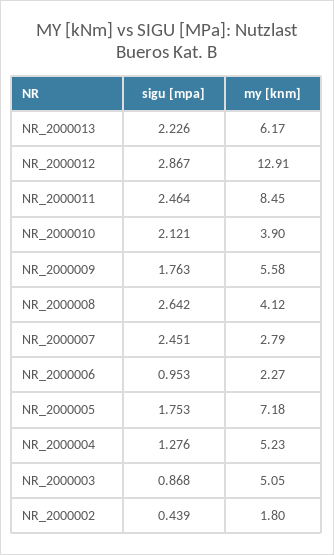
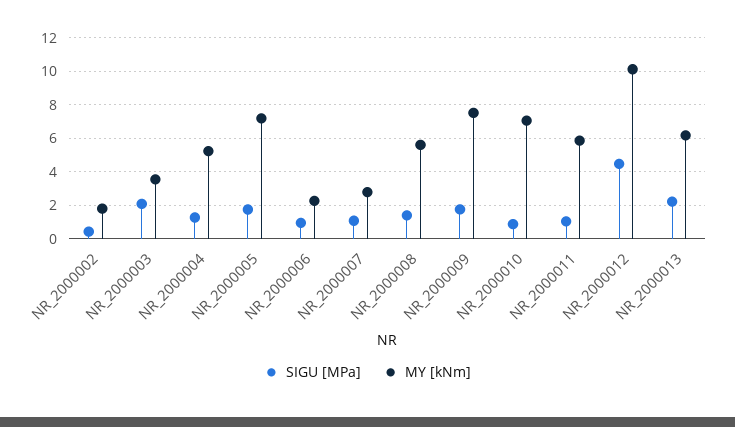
  {
    "sigu [mpa]": {
      "NR_2000013": 2.226,
-     "NR_2000012": 2.867,
+     "NR_2000012": 4.5,
-     "NR_2000011": 2.464,
+     "NR_2000011": 1,
-     "NR_2000010": 2.121,
+     "NR_2000010": 1,
      "NR_2000009": 1.763,
-     "NR_2000008": 2.642,
+     "NR_2000008": 1.5,
-     "NR_2000007": 2.451,
+     "NR_2000007": 1,
      "NR_2000006": 0.953,
      "NR_2000005": 1.753,
      "NR_2000004": 1.276,
-     "NR_2000003": 0.868,
+     "NR_2000003": 2,
      "NR_2000002": 0.439
    },
    "my [knm]": {
      "NR_2000013": 6.17,
-     "NR_2000012": 12.91,
+     "NR_2000012": 10,
-     "NR_2000011": 8.45,
+     "NR_2000011": 6,
-     "NR_2000010": 3.9,
+     "NR_2000010": 7,
-     "NR_2000009": 5.58,
+     "NR_2000009": 7.5,
-     "NR_2000008": 4.12,
+     "NR_2000008": 5.5,
      "NR_2000007": 2.79,
      "NR_2000006": 2.27,
      "NR_2000005": 7.18,
      "NR_2000004": 5.23,
-     "NR_2000003": 5.05,
+     "NR_2000003": 3.5,
      "NR_2000002": 1.8
    }
  }

